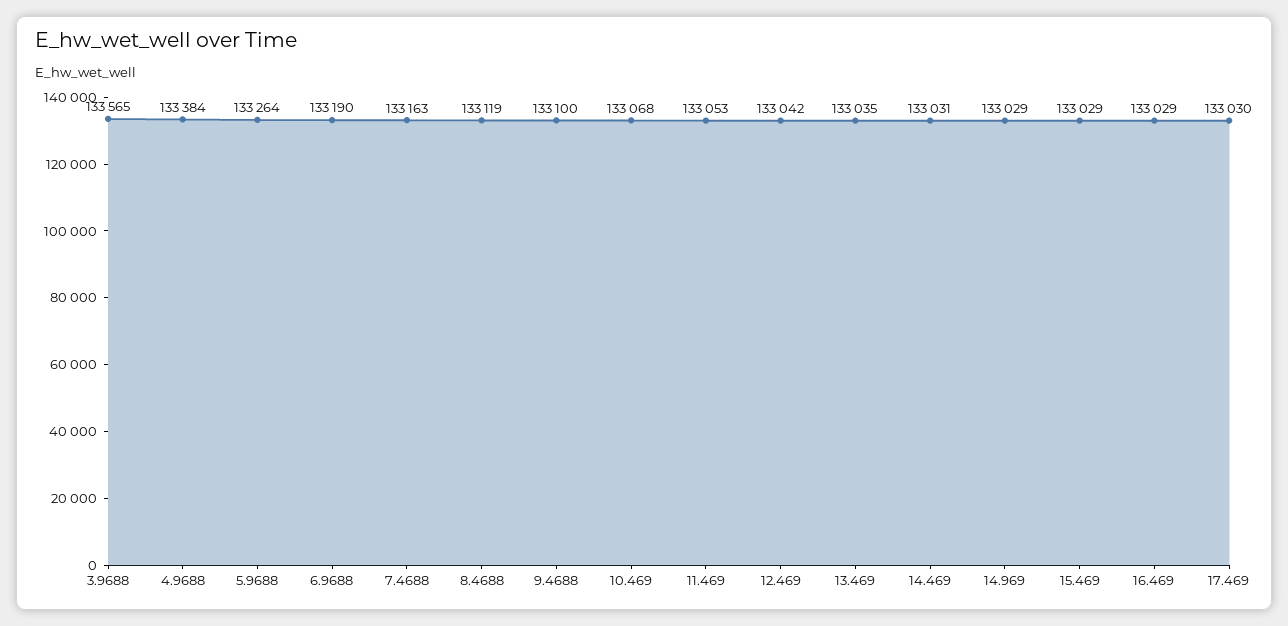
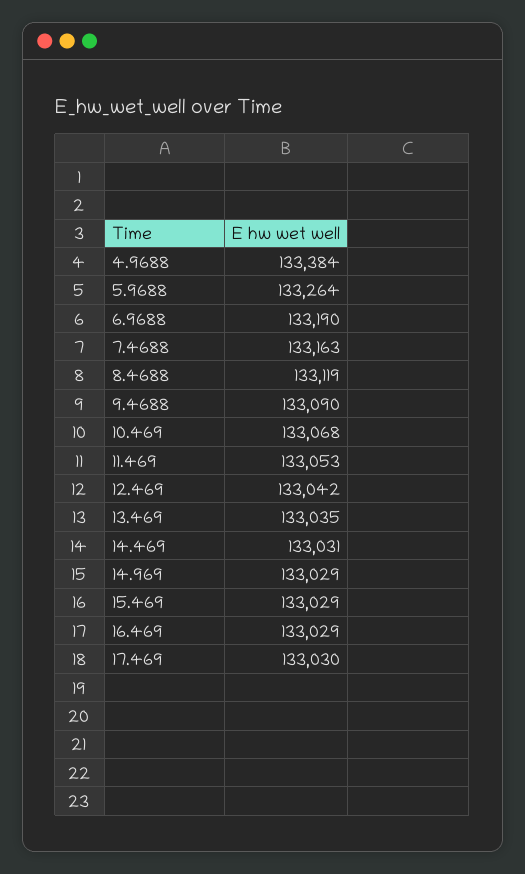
  {
-   "3.9688": 133565,
    "4.9688": 133384,
    "5.9688": 133264,
    "6.9688": 133190,
    "7.4688": 133163,
    "8.4688": 133119,
-   "9.4688": 133100,
+   "9.4688": 133090,
    "10.469": 133068,
    "11.469": 133053,
    "12.469": 133042,
    "13.469": 133035,
    "14.469": 133031,
    "14.969": 133029,
    "15.469": 133029,
    "16.469": 133029,
    "17.469": 133030
  }

